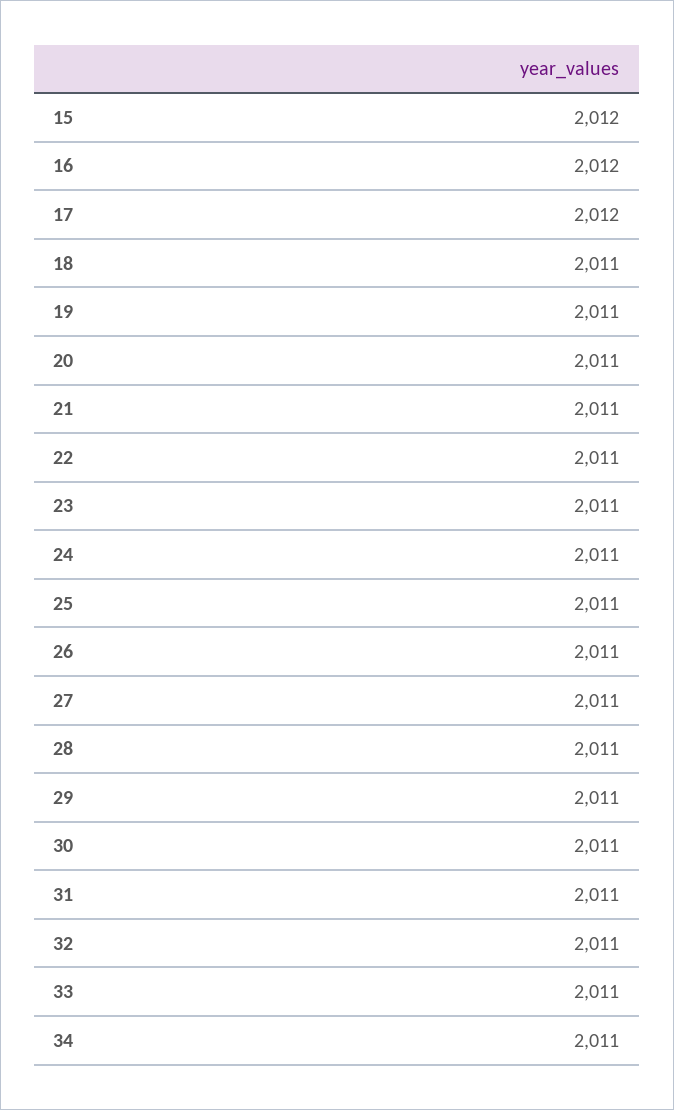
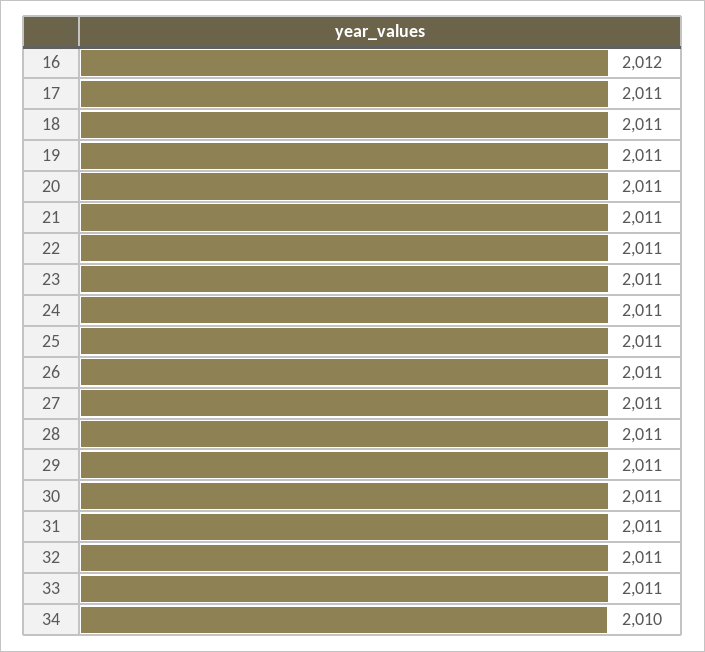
  {
-   "15": 2012,
    "16": 2012,
-   "17": 2012,
+   "17": 2011,
    "18": 2011,
    "19": 2011,
    "20": 2011,
    "21": 2011,
    "22": 2011,
    "23": 2011,
    "24": 2011,
    "25": 2011,
    "26": 2011,
    "27": 2011,
    "28": 2011,
    "29": 2011,
    "30": 2011,
    "31": 2011,
    "32": 2011,
    "33": 2011,
-   "34": 2011
+   "34": 2010
  }

